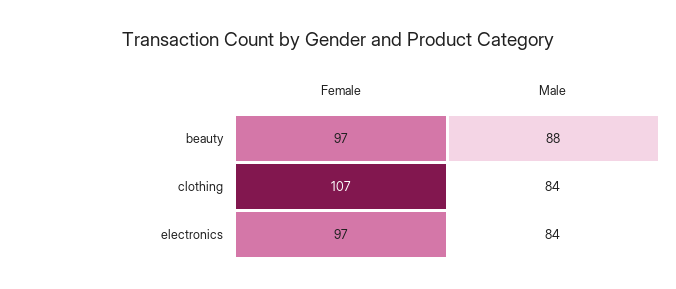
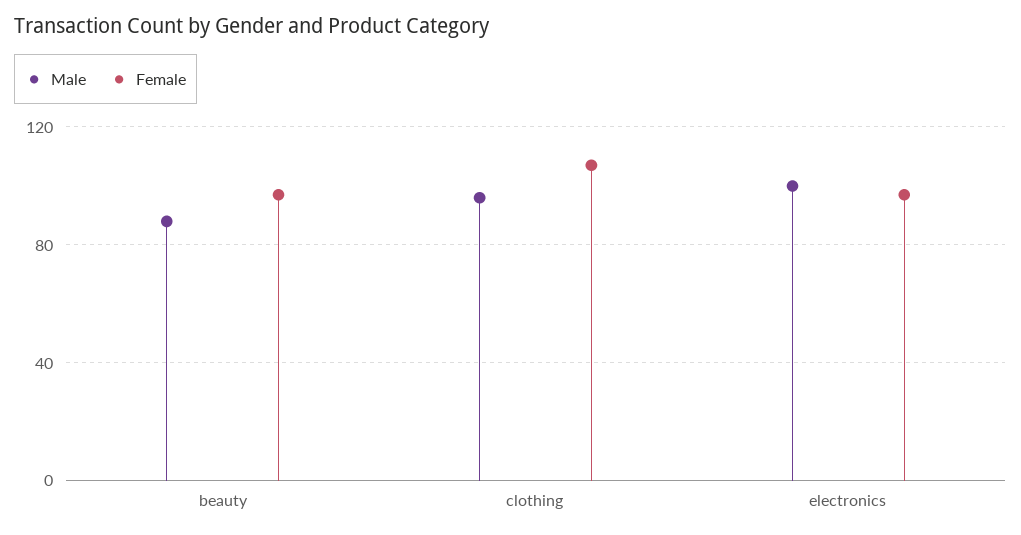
  {
    "Female": {
      "beauty": 97,
      "clothing": 107,
      "electronics": 97
    },
    "Male": {
      "beauty": 88,
-     "clothing": 84,
+     "clothing": 95,
-     "electronics": 84
+     "electronics": 100
    }
  }

